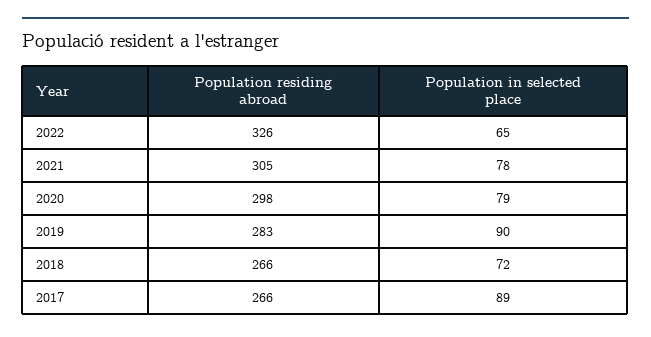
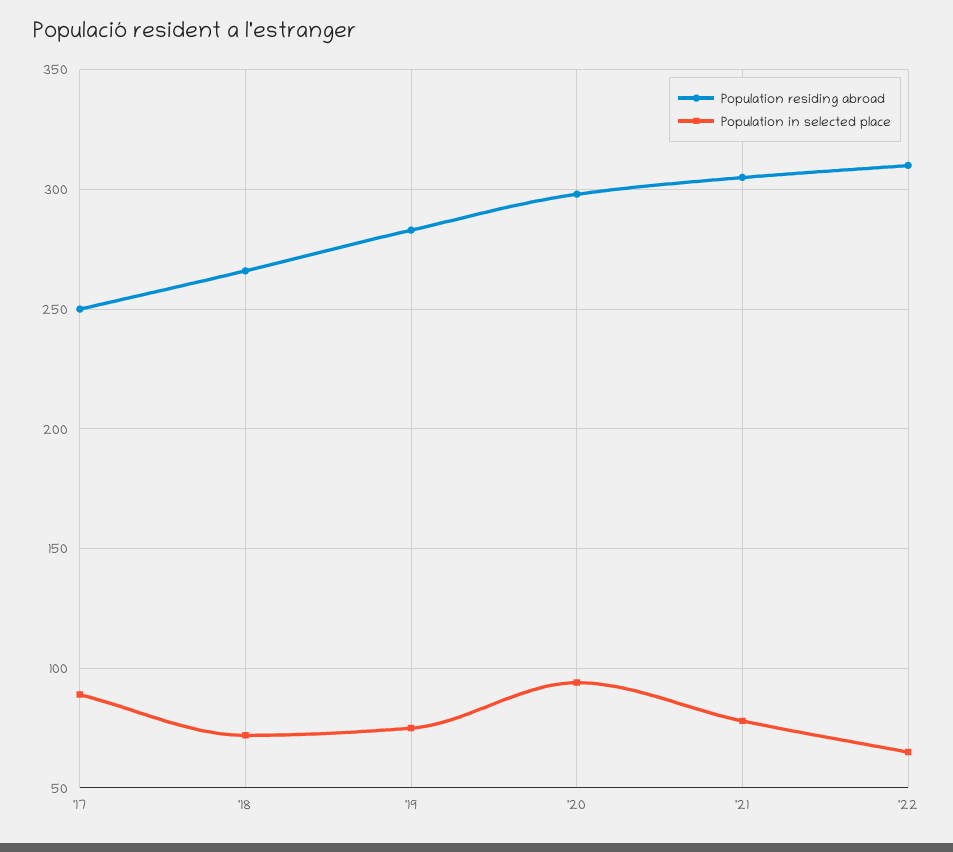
  {
    "Population residing abroad": {
-     "2022": 326,
+     "2022": 310,
      "2021": 305,
      "2020": 298,
      "2019": 283,
      "2018": 266,
-     "2017": 266
+     "2017": 250
    },
    "Population in selected place": {
      "2022": 65,
      "2021": 78,
-     "2020": 79,
+     "2020": 95,
-     "2019": 90,
+     "2019": 75,
      "2018": 72,
      "2017": 89
    }
  }

